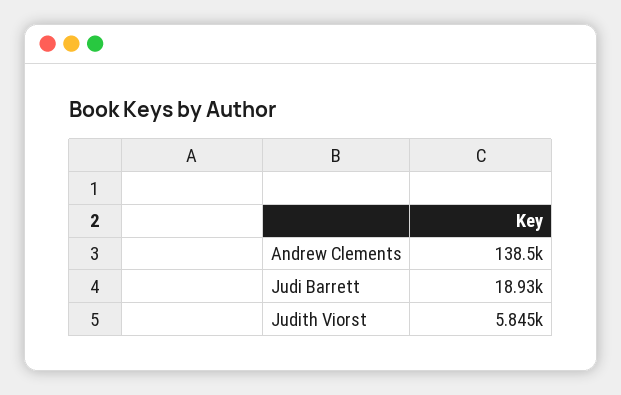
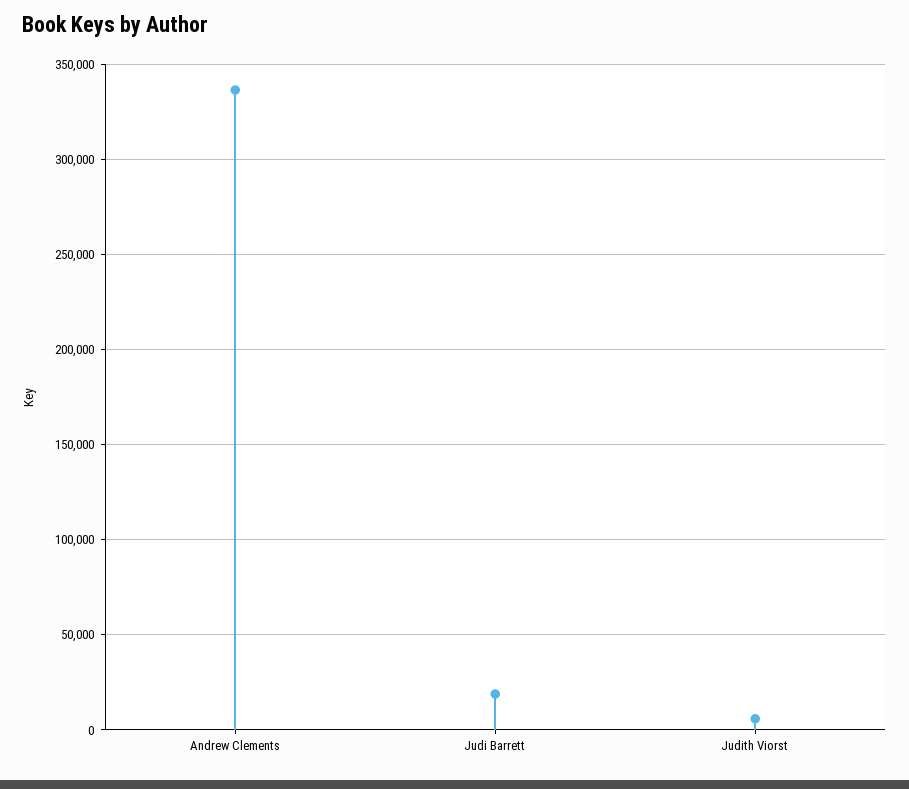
  {
-   "Andrew Clements": 138500,
+   "Andrew Clements": 335000,
    "Judi Barrett": 18930,
    "Judith Viorst": 5845
  }

